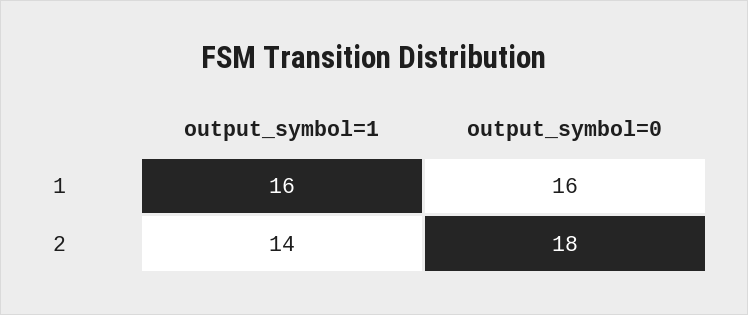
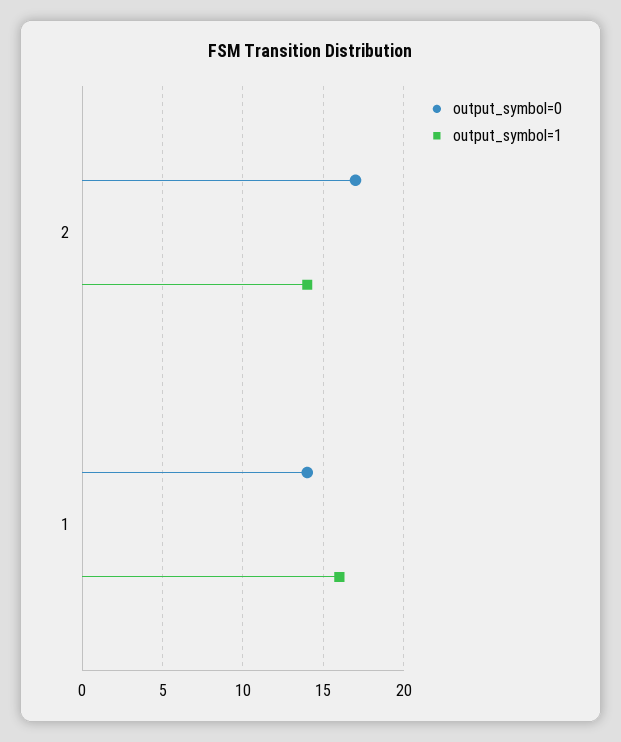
  {
    "output_symbol=1": {
      "1": 16,
      "2": 14
    },
    "output_symbol=0": {
-     "1": 16,
+     "1": 14,
-     "2": 18
+     "2": 17
    }
  }

